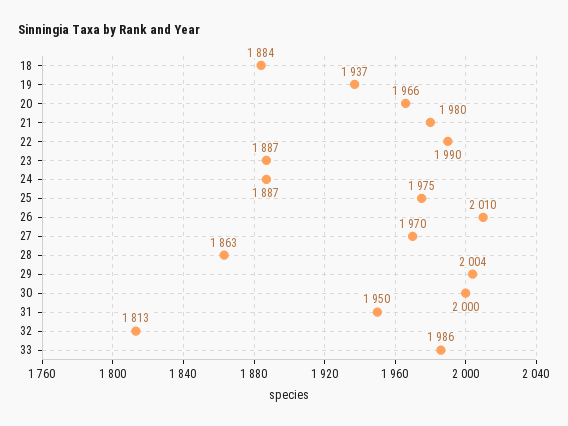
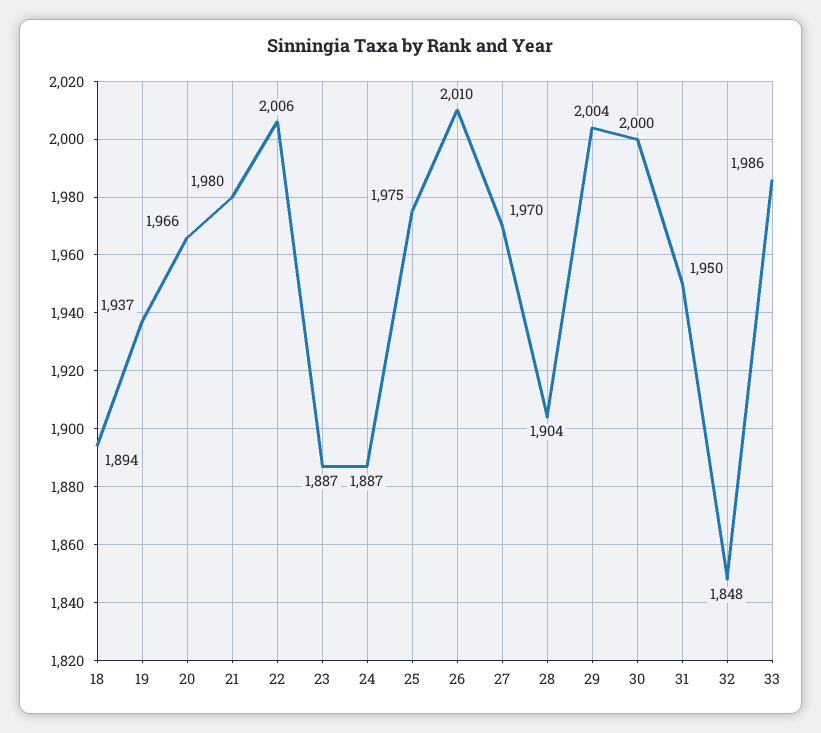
  {
-   "18": 1884,
+   "18": 1894,
    "19": 1937,
    "20": 1966,
    "21": 1980,
-   "22": 1990,
+   "22": 2006,
    "23": 1887,
    "24": 1887,
    "25": 1975,
    "26": 2010,
    "27": 1970,
-   "28": 1863,
+   "28": 1904,
    "29": 2004,
    "30": 2000,
    "31": 1950,
-   "32": 1813,
+   "32": 1848,
    "33": 1986
  }

